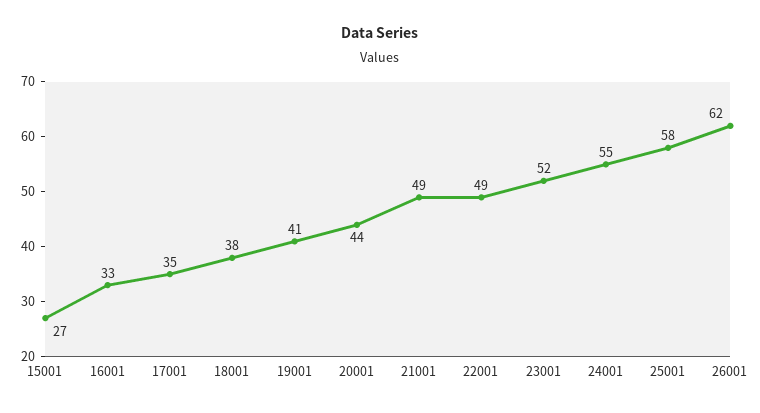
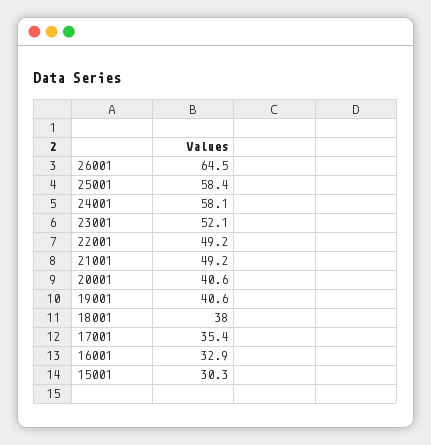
  {
-   "15001": 27,
+   "15001": 30.3,
    "16001": 32.9,
    "17001": 35.4,
    "18001": 38,
    "19001": 40.6,
-   "20001": 44,
+   "20001": 40.6,
    "21001": 49.2,
    "22001": 49.2,
    "23001": 52.1,
-   "24001": 55,
+   "24001": 58.1,
    "25001": 58.4,
-   "26001": 62
+   "26001": 64.5
  }

